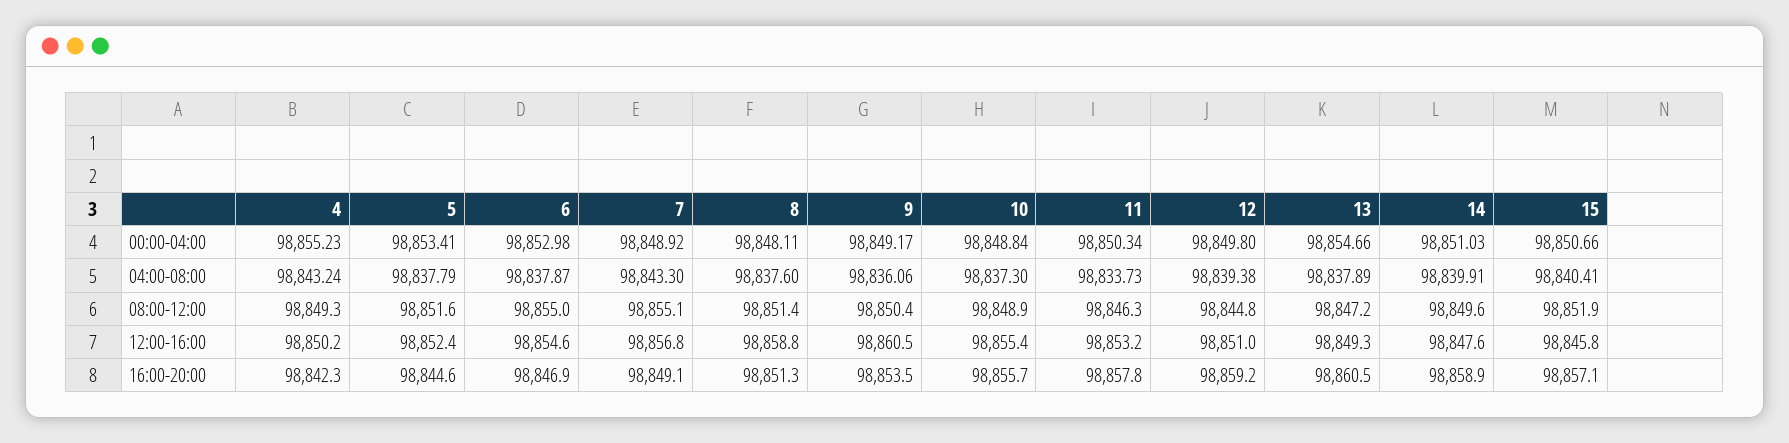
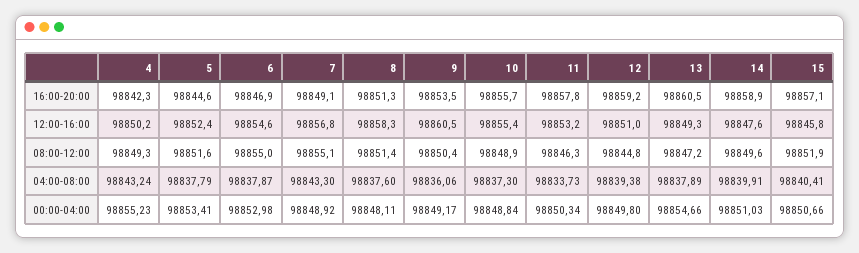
  {
    "4": {
      "00:00-04:00": 98855.23,
      "04:00-08:00": 98843.24,
      "08:00-12:00": 98849.3,
      "12:00-16:00": 98850.2,
      "16:00-20:00": 98842.3
    },
    "5": {
      "00:00-04:00": 98853.41,
      "04:00-08:00": 98837.79,
      "08:00-12:00": 98851.6,
      "12:00-16:00": 98852.4,
      "16:00-20:00": 98844.6
    },
    "6": {
      "00:00-04:00": 98852.98,
      "04:00-08:00": 98837.87,
      "08:00-12:00": 98855,
      "12:00-16:00": 98854.6,
      "16:00-20:00": 98846.9
    },
    "7": {
      "00:00-04:00": 98848.92,
      "04:00-08:00": 98843.3,
      "08:00-12:00": 98855.1,
      "12:00-16:00": 98856.8,
      "16:00-20:00": 98849.1
    },
    "8": {
      "00:00-04:00": 98848.11,
      "04:00-08:00": 98837.6,
      "08:00-12:00": 98851.4,
-     "12:00-16:00": 98858.8,
+     "12:00-16:00": 98858.3,
      "16:00-20:00": 98851.3
    },
    "9": {
      "00:00-04:00": 98849.17,
      "04:00-08:00": 98836.06,
      "08:00-12:00": 98850.4,
      "12:00-16:00": 98860.5,
      "16:00-20:00": 98853.5
    },
    "10": {
      "00:00-04:00": 98848.84,
      "04:00-08:00": 98837.3,
      "08:00-12:00": 98848.9,
      "12:00-16:00": 98855.4,
      "16:00-20:00": 98855.7
    },
    "11": {
      "00:00-04:00": 98850.34,
      "04:00-08:00": 98833.73,
      "08:00-12:00": 98846.3,
      "12:00-16:00": 98853.2,
      "16:00-20:00": 98857.8
    },
    "12": {
      "00:00-04:00": 98849.8,
      "04:00-08:00": 98839.38,
      "08:00-12:00": 98844.8,
      "12:00-16:00": 98851,
      "16:00-20:00": 98859.2
    },
    "13": {
      "00:00-04:00": 98854.66,
      "04:00-08:00": 98837.89,
      "08:00-12:00": 98847.2,
      "12:00-16:00": 98849.3,
      "16:00-20:00": 98860.5
    },
    "14": {
      "00:00-04:00": 98851.03,
      "04:00-08:00": 98839.91,
      "08:00-12:00": 98849.6,
      "12:00-16:00": 98847.6,
      "16:00-20:00": 98858.9
    },
    "15": {
      "00:00-04:00": 98850.66,
      "04:00-08:00": 98840.41,
      "08:00-12:00": 98851.9,
      "12:00-16:00": 98845.8,
      "16:00-20:00": 98857.1
    }
  }

